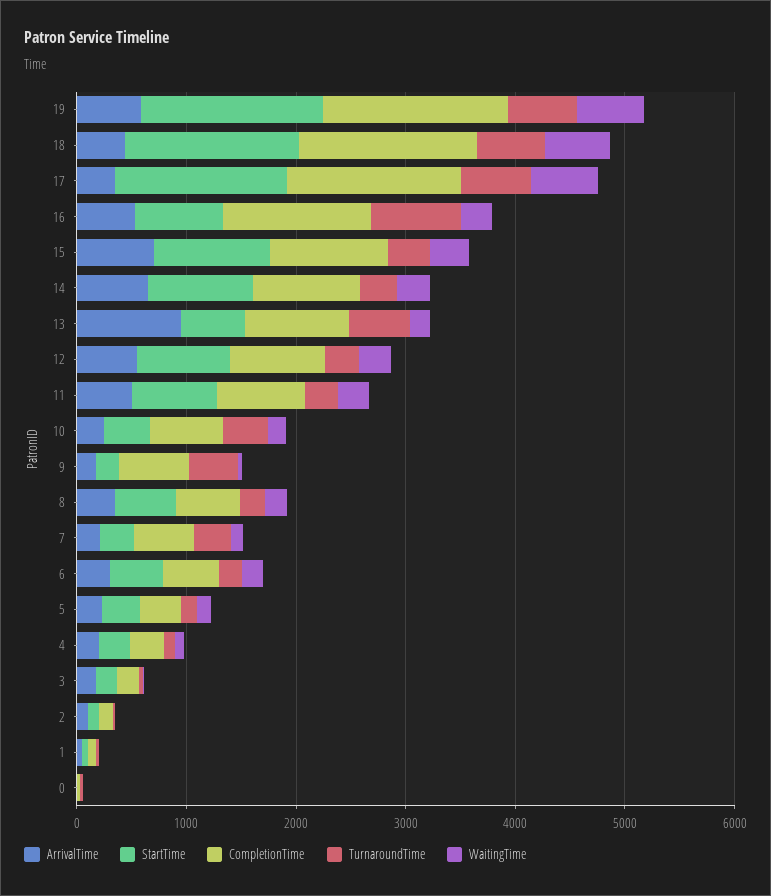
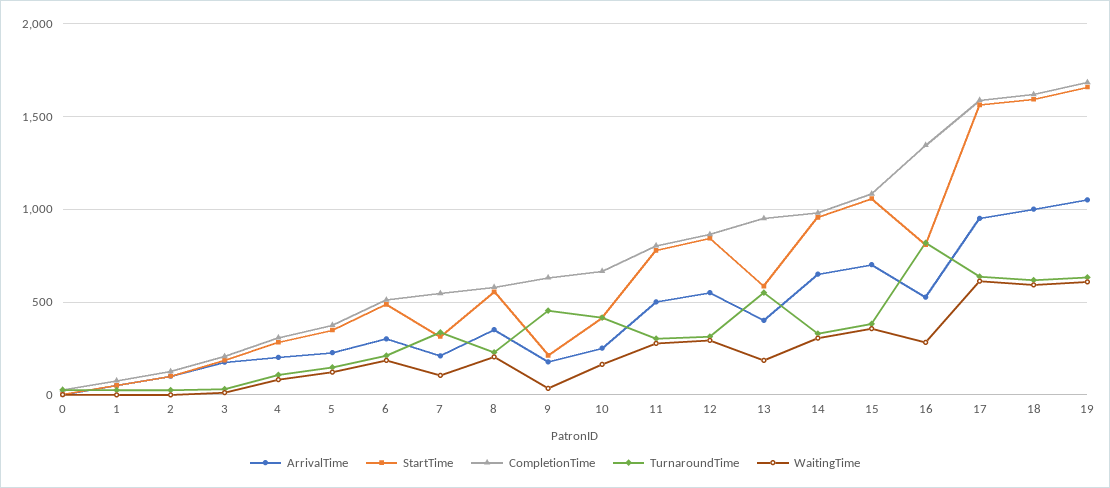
  {
    "ArrivalTime": {
-     "19": 600,
+     "19": 1050,
-     "18": 400,
+     "18": 1000,
-     "17": 400,
+     "17": 950,
      "16": 550,
      "15": 700,
      "14": 650,
-     "13": 1000,
+     "13": 400,
      "12": 550,
      "11": 500,
      "10": 250,
      "9": 200,
      "8": 350,
      "7": 200,
      "6": 300,
      "5": 250,
      "4": 200,
      "3": 200,
      "2": 100,
      "1": 50,
      "0": 0
    },
    "StartTime": {
      "19": 1650,
      "18": 1600,
      "17": 1550,
      "16": 800,
      "15": 1050,
      "14": 950,
      "13": 600,
      "12": 850,
      "11": 800,
      "10": 400,
      "9": 200,
      "8": 550,
      "7": 300,
      "6": 500,
      "5": 350,
      "4": 300,
      "3": 200,
      "2": 100,
      "1": 50,
      "0": 0
    },
    "CompletionTime": {
      "19": 1700,
      "18": 1600,
      "17": 1600,
      "16": 1350,
      "15": 1100,
      "14": 1000,
      "13": 950,
      "12": 850,
      "11": 800,
      "10": 650,
      "9": 650,
      "8": 600,
      "7": 550,
      "6": 500,
      "5": 400,
      "4": 300,
      "3": 200,
      "2": 150,
      "1": 100,
      "0": 50
    },
    "TurnaroundTime": {
      "19": 650,
      "18": 600,
      "17": 650,
      "16": 800,
      "15": 400,
      "14": 350,
      "13": 550,
      "12": 300,
      "11": 300,
      "10": 400,
      "9": 450,
      "8": 250,
      "7": 350,
      "6": 200,
      "5": 150,
      "4": 100,
      "3": 50,
      "2": 50,
      "1": 50,
      "0": 50
    },
    "WaitingTime": {
      "19": 600,
      "18": 600,
      "17": 600,
      "16": 300,
      "15": 350,
      "14": 300,
      "13": 200,
      "12": 300,
      "11": 300,
      "10": 150,
      "9": 50,
      "8": 200,
      "7": 100,
      "6": 200,
      "5": 100,
      "4": 100,
      "3": 0,
      "2": 0,
      "1": 0,
      "0": 0
    }
  }

